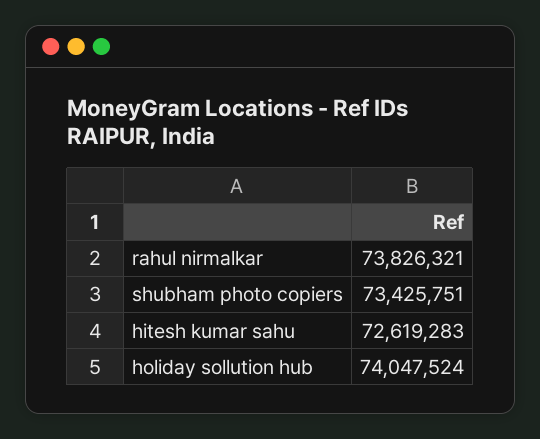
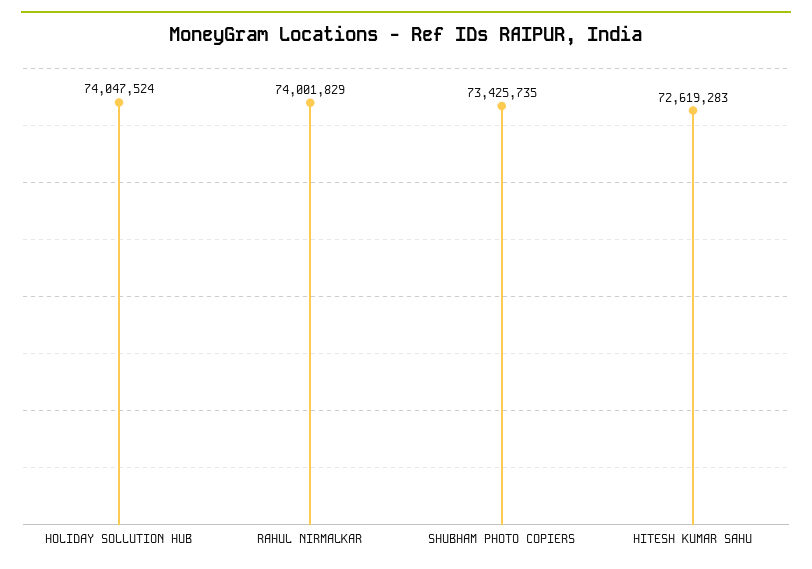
  {
-   "rahul nirmalkar": 73826321,
+   "rahul nirmalkar": 74001829,
-   "shubham photo copiers": 73425751,
+   "shubham photo copiers": 73425735,
    "hitesh kumar sahu": 72619283,
    "holiday sollution hub": 74047524
  }

